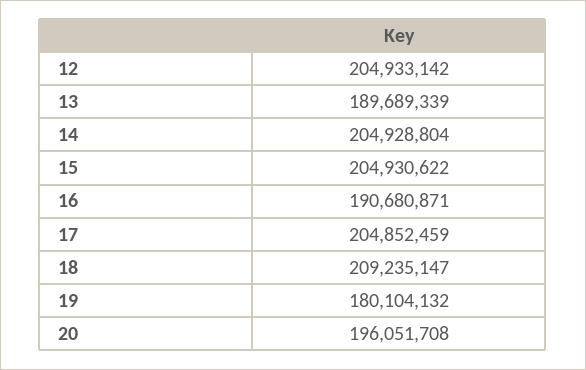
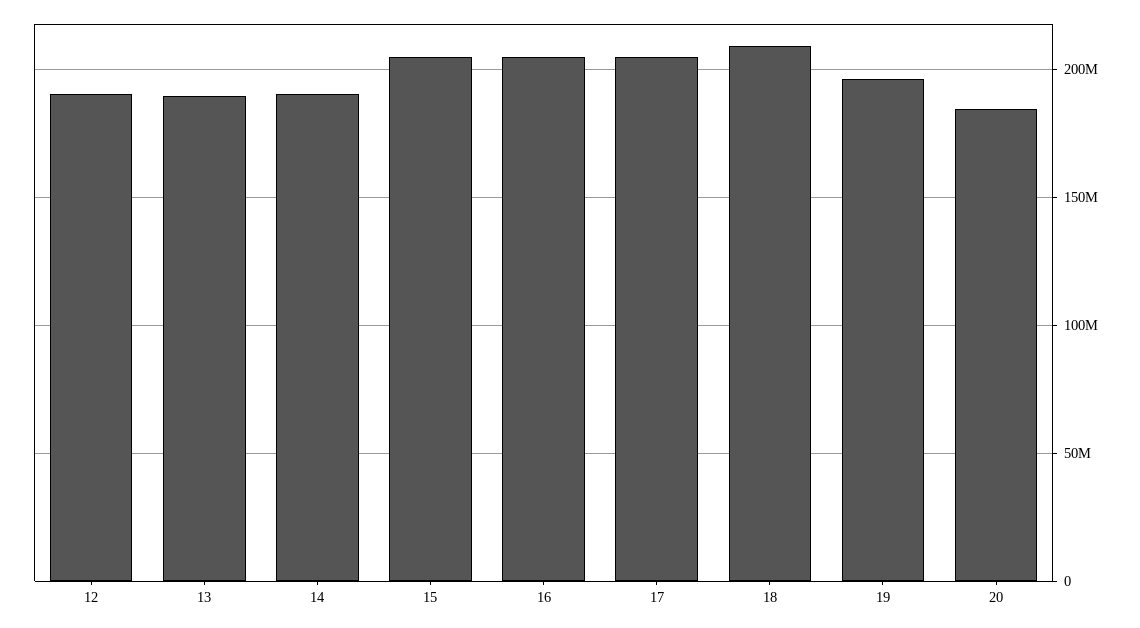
  {
-   "12": 204933142,
+   "12": 190000000,
    "13": 189689339,
-   "14": 204928804,
+   "14": 190000000,
    "15": 204930622,
-   "16": 190680871,
+   "16": 205000000,
    "17": 204852459,
    "18": 209235147,
-   "19": 180104132,
+   "19": 195000000,
-   "20": 196051708
+   "20": 185000000
  }

